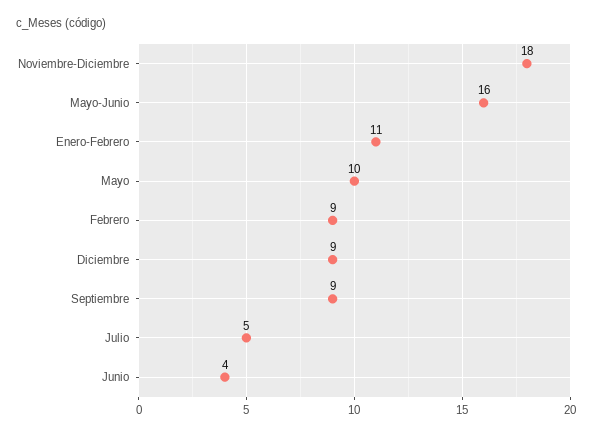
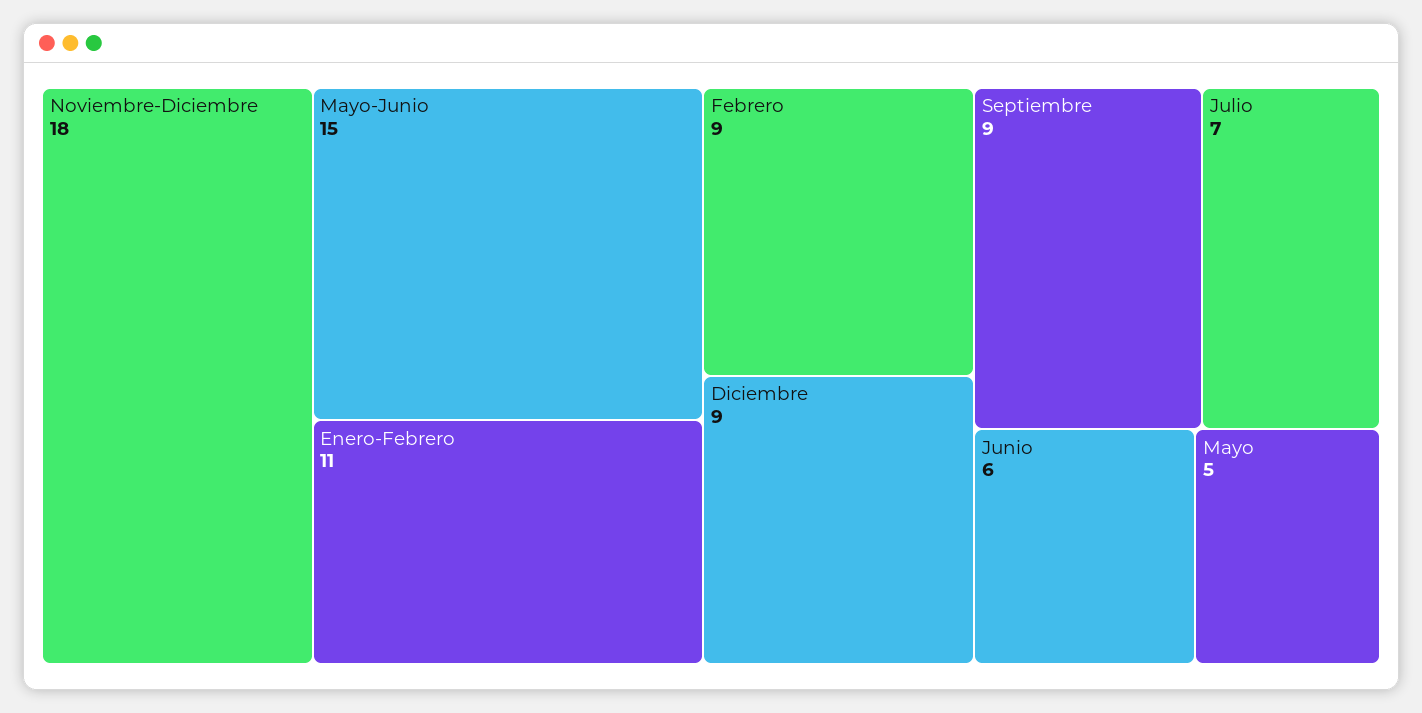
  {
    "Noviembre-Diciembre": 18,
-   "Mayo-Junio": 16,
+   "Mayo-Junio": 15,
    "Enero-Febrero": 11,
-   "Mayo": 10,
+   "Mayo": 5,
    "Febrero": 9,
    "Diciembre": 9,
    "Septiembre": 9,
-   "Julio": 5,
+   "Julio": 7,
-   "Junio": 4
+   "Junio": 6
  }

